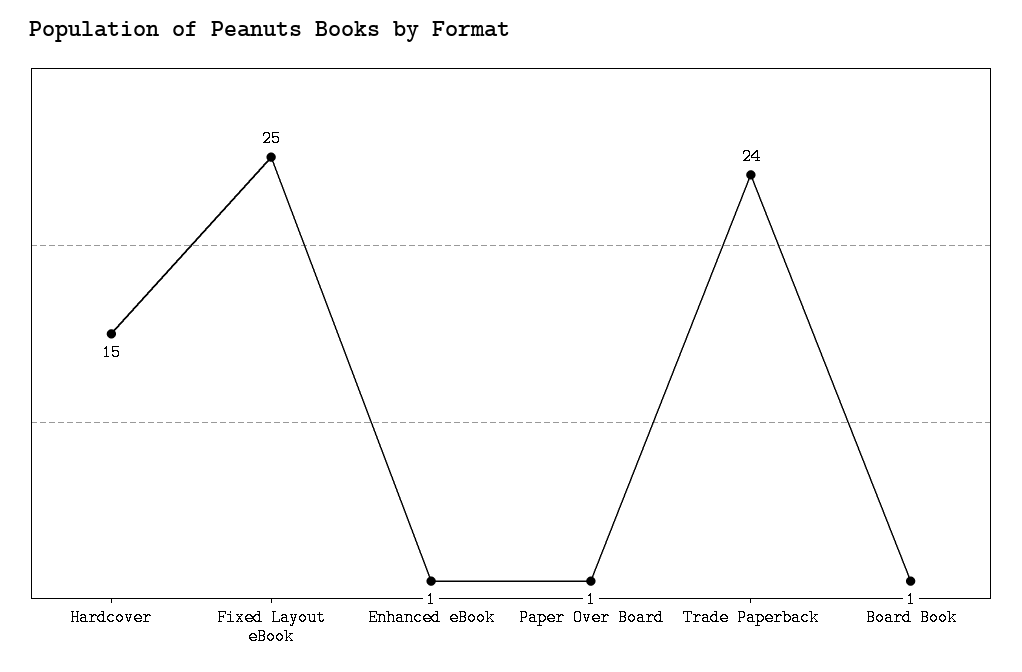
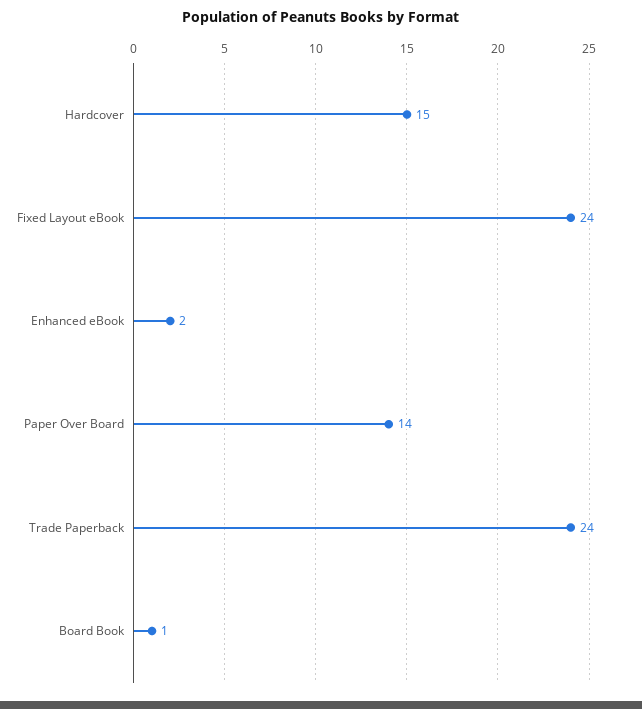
  {
    "Hardcover": 15,
-   "Fixed Layout eBook": 25,
+   "Fixed Layout eBook": 24,
-   "Enhanced eBook": 1,
+   "Enhanced eBook": 2,
-   "Paper Over Board": 1,
+   "Paper Over Board": 14,
    "Trade Paperback": 24,
    "Board Book": 1
  }

